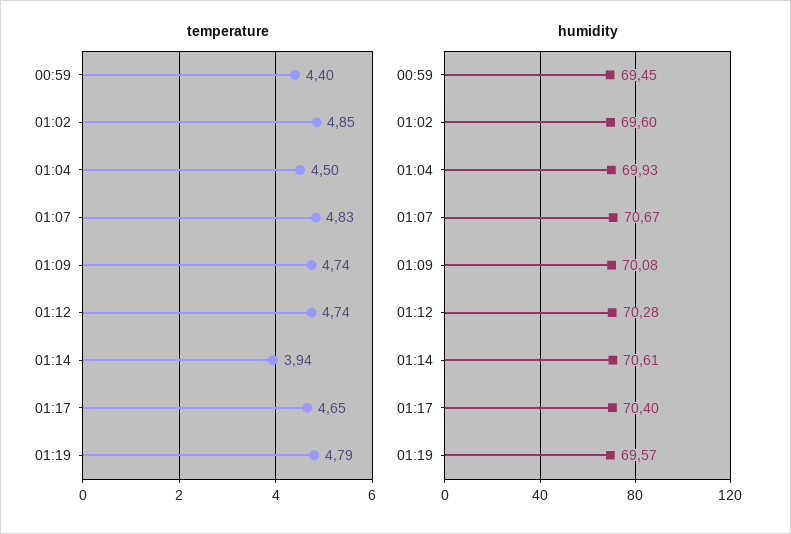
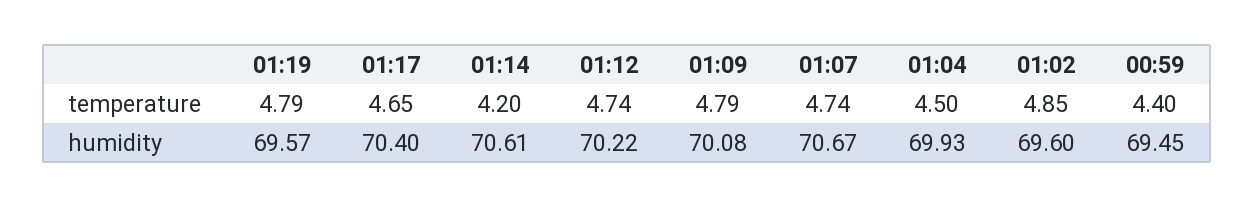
  {
    "temperature": {
      "00:59": 4.4,
      "01:02": 4.85,
      "01:04": 4.5,
-     "01:07": 4.83,
+     "01:07": 4.74,
-     "01:09": 4.74,
+     "01:09": 4.79,
      "01:12": 4.74,
-     "01:14": 3.94,
+     "01:14": 4.2,
      "01:17": 4.65,
      "01:19": 4.79
    },
    "humidity": {
      "00:59": 69.45,
      "01:02": 69.6,
      "01:04": 69.93,
      "01:07": 70.67,
      "01:09": 70.08,
-     "01:12": 70.28,
+     "01:12": 70.22,
      "01:14": 70.61,
      "01:17": 70.4,
      "01:19": 69.57
    }
  }

